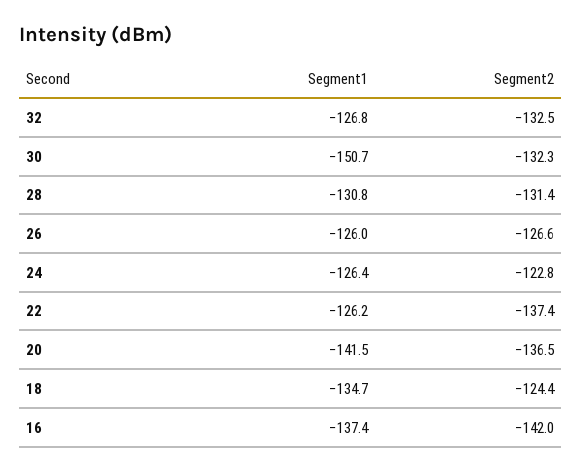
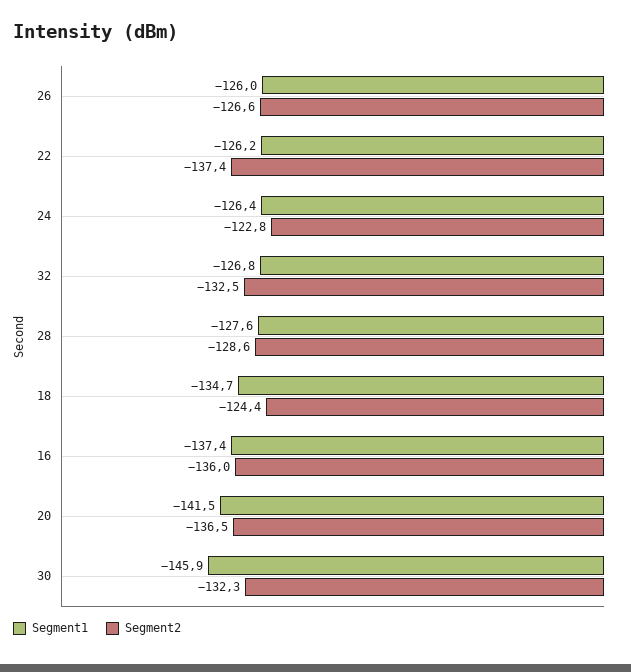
  {
    "Segment1": {
      "32": -126.8,
-     "30": -150.7,
+     "30": -145.9,
-     "28": -130.8,
+     "28": -127.6,
      "26": -126,
      "24": -126.4,
      "22": -126.2,
      "20": -141.5,
      "18": -134.7,
      "16": -137.4
    },
    "Segment2": {
      "32": -132.5,
      "30": -132.3,
-     "28": -131.4,
+     "28": -128.6,
      "26": -126.6,
      "24": -122.8,
      "22": -137.4,
      "20": -136.5,
      "18": -124.4,
-     "16": -142
+     "16": -136
    }
  }

